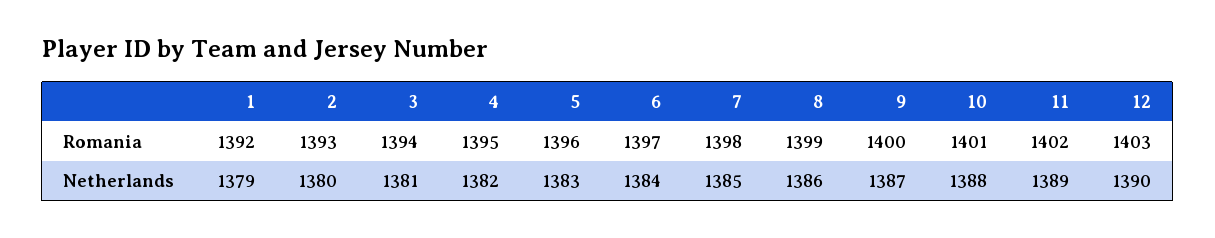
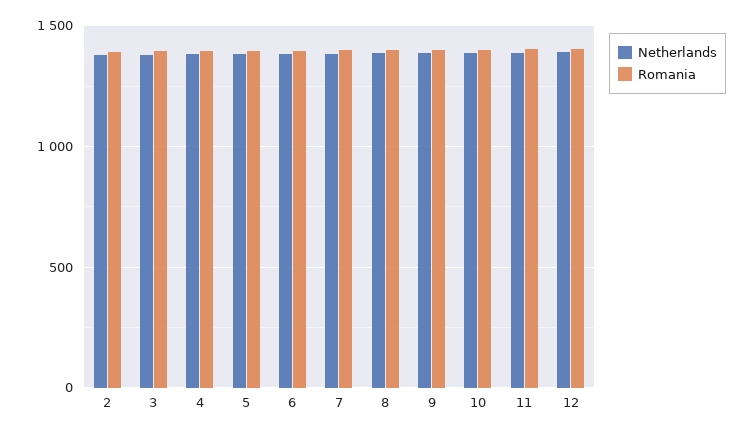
  {
    "Romania": {
-     "1": 1392,
      "2": 1393,
      "3": 1394,
      "4": 1395,
      "5": 1396,
      "6": 1397,
      "7": 1398,
      "8": 1399,
      "9": 1400,
      "10": 1401,
      "11": 1402,
      "12": 1403
    },
    "Netherlands": {
-     "1": 1379,
      "2": 1380,
      "3": 1381,
      "4": 1382,
      "5": 1383,
      "6": 1384,
      "7": 1385,
      "8": 1386,
      "9": 1387,
      "10": 1388,
      "11": 1389,
      "12": 1390
    }
  }

